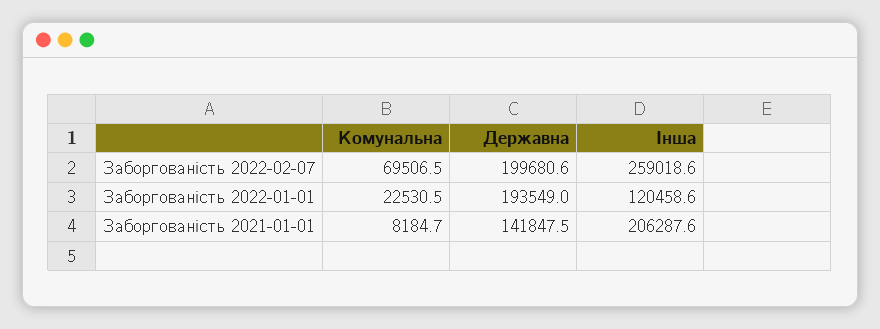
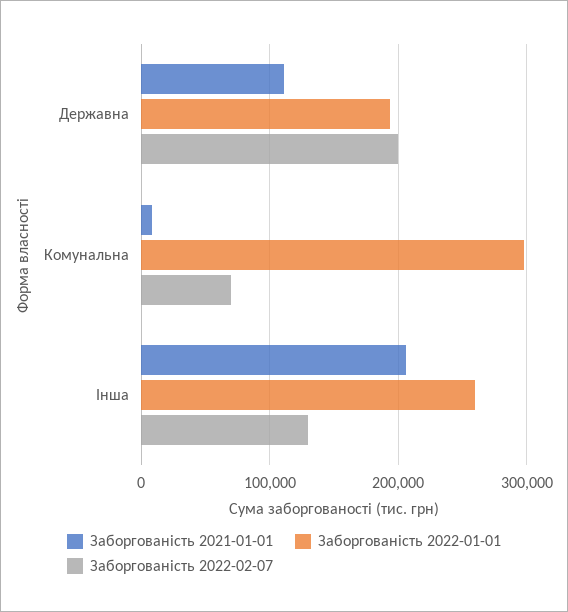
  {
    "Заборгованість 2022-02-07": {
      "Комунальна": 69506.5,
      "Державна": 199680.6,
-     "Інша": 259018.6
+     "Інша": 130000
    },
    "Заборгованість 2022-01-01": {
-     "Комунальна": 22530.5,
+     "Комунальна": 300000,
      "Державна": 193549,
-     "Інша": 120458.6
+     "Інша": 260000
    },
    "Заборгованість 2021-01-01": {
      "Комунальна": 8184.7,
-     "Державна": 141847.5,
+     "Державна": 110000,
      "Інша": 206287.6
    }
  }

